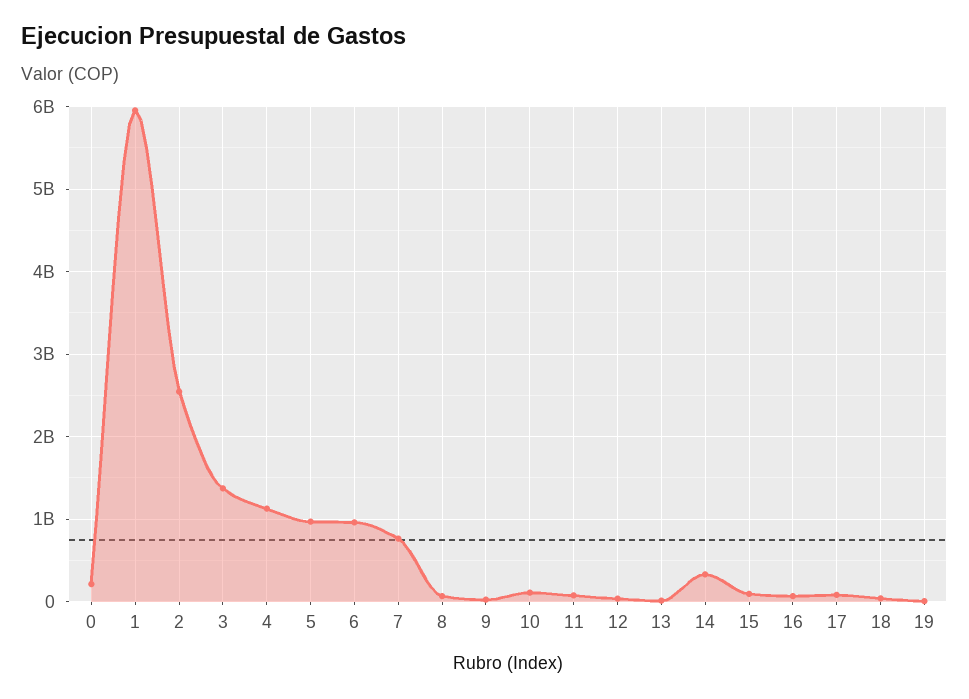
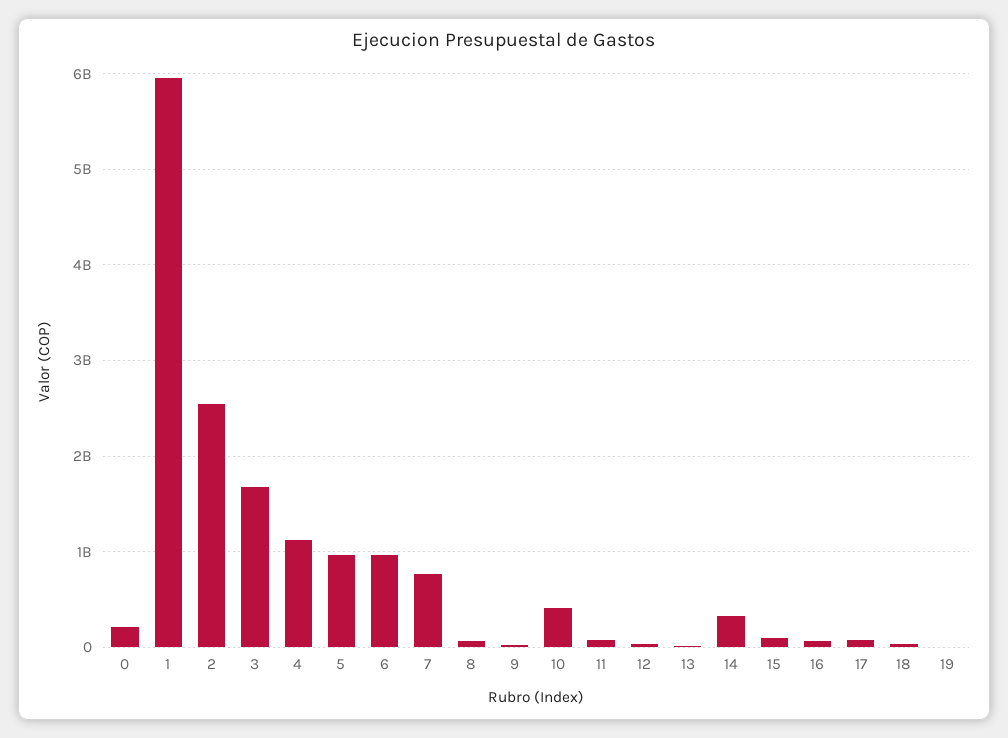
  {
    "0": 200000000,
    "1": 6000000000,
    "2": 2500000000,
-   "3": 1400000000,
+   "3": 1700000000,
    "4": 1100000000,
    "5": 1000000000,
    "6": 1000000000,
    "7": 800000000,
    "8": 100000000,
    "9": 0,
-   "10": 100000000,
+   "10": 400000000,
    "11": 100000000,
    "12": 0,
    "13": 0,
    "14": 300000000,
    "15": 100000000,
    "16": 100000000,
    "17": 100000000,
    "18": 0,
    "19": 0
  }

